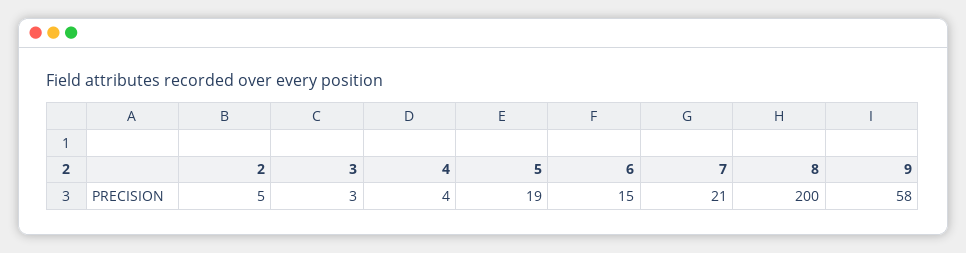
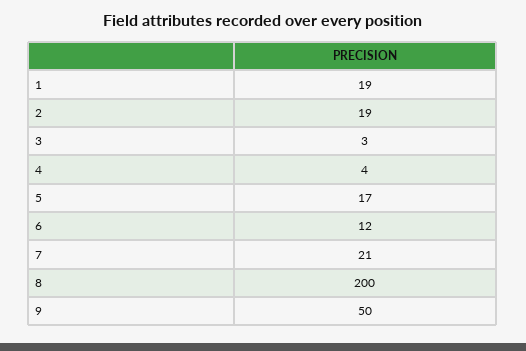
  {
-   "2": 5,
+   "2": 19,
    "3": 3,
    "4": 4,
-   "5": 19,
+   "5": 17,
-   "6": 15,
+   "6": 12,
    "7": 21,
    "8": 200,
-   "9": 58
+   "9": 50,
+   "1": 19
  }

